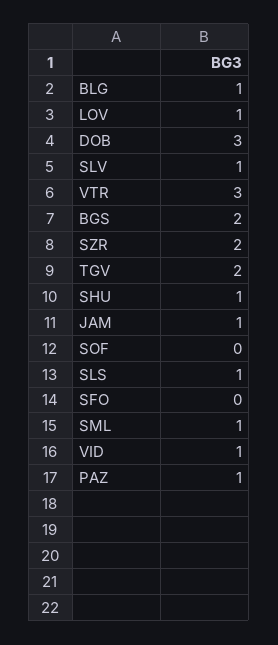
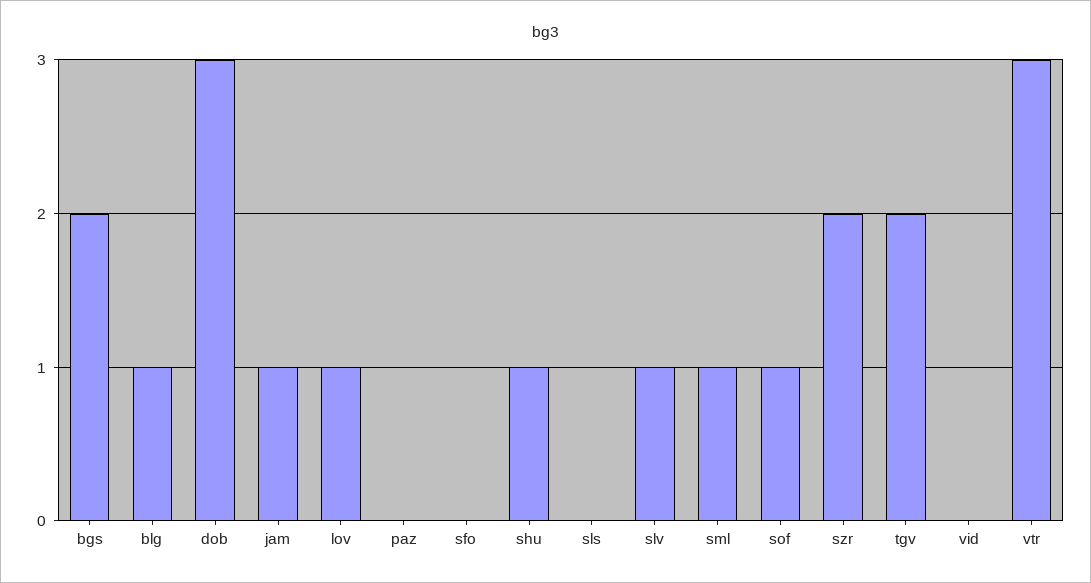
  {
    "BLG": 1,
    "LOV": 1,
    "DOB": 3,
    "SLV": 1,
    "VTR": 3,
    "BGS": 2,
    "SZR": 2,
    "TGV": 2,
    "SHU": 1,
    "JAM": 1,
-   "SOF": 0,
+   "SOF": 1,
-   "SLS": 1,
+   "SLS": 0,
    "SFO": 0,
    "SML": 1,
-   "VID": 1,
+   "VID": 0,
-   "PAZ": 1
+   "PAZ": 0
  }

